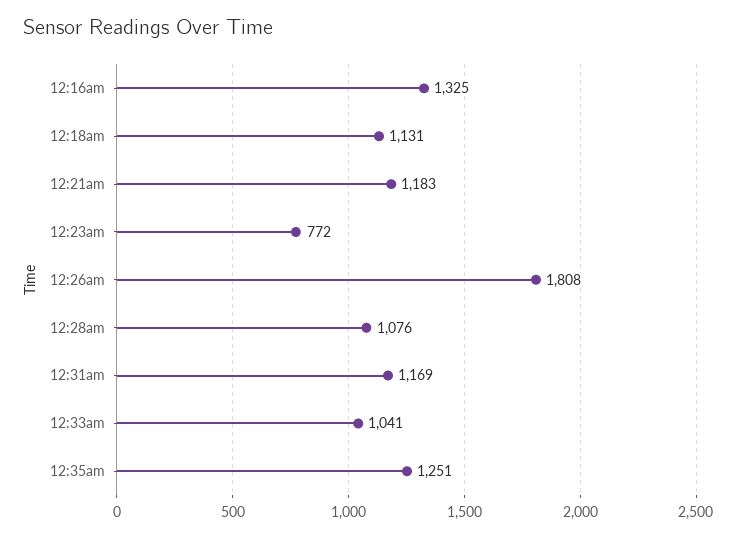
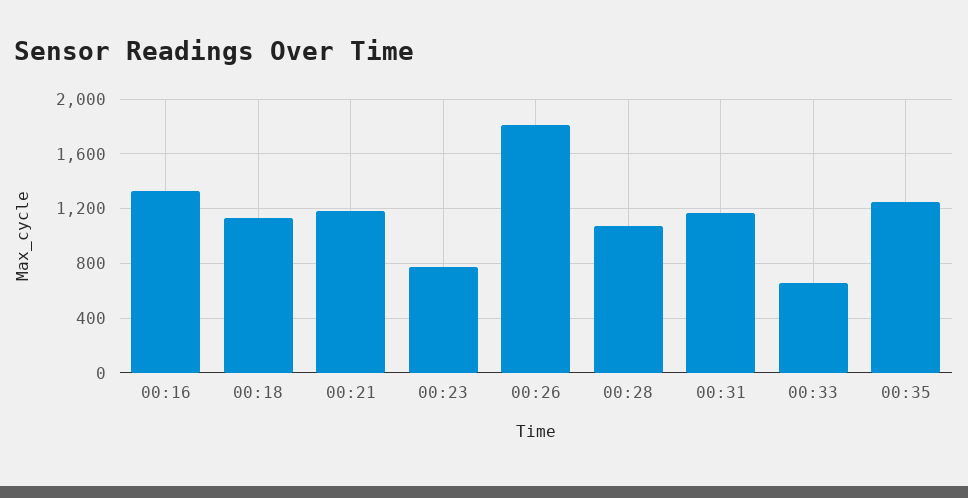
  {
    "12:16am": 1325,
    "12:18am": 1131,
    "12:21am": 1183,
    "12:23am": 772,
    "12:26am": 1808,
    "12:28am": 1076,
    "12:31am": 1169,
-   "12:33am": 1041,
+   "12:33am": 650,
    "12:35am": 1251
  }

